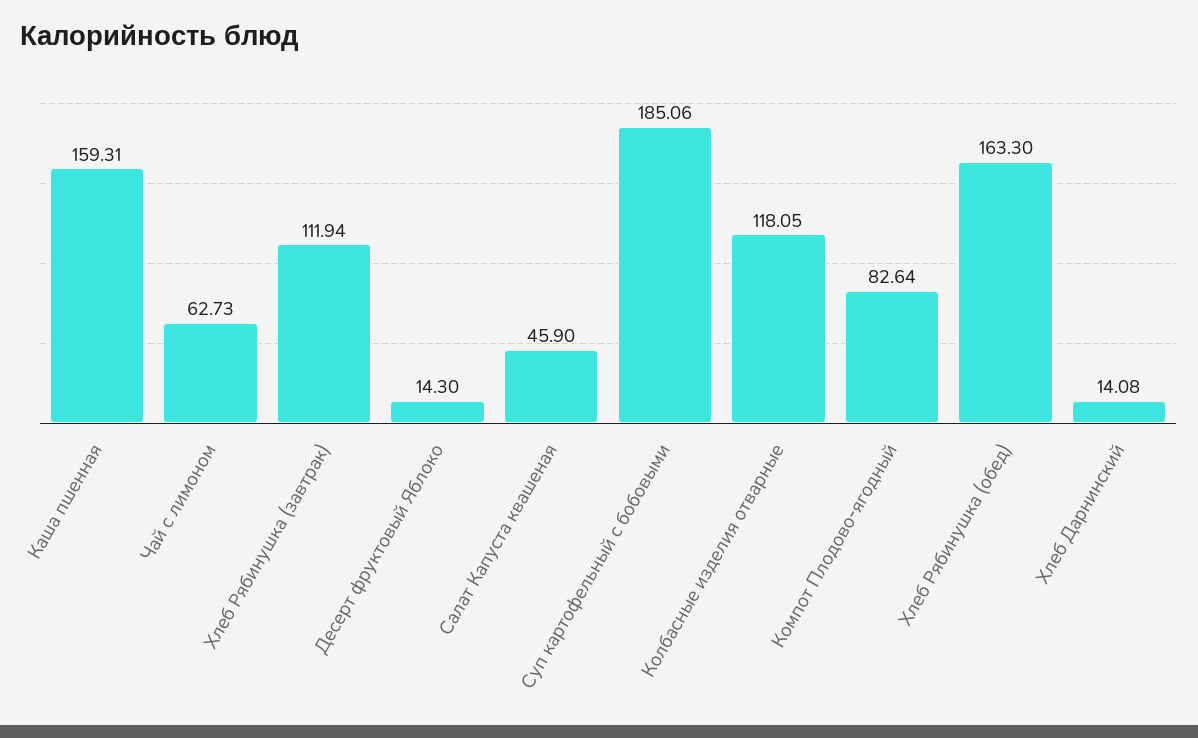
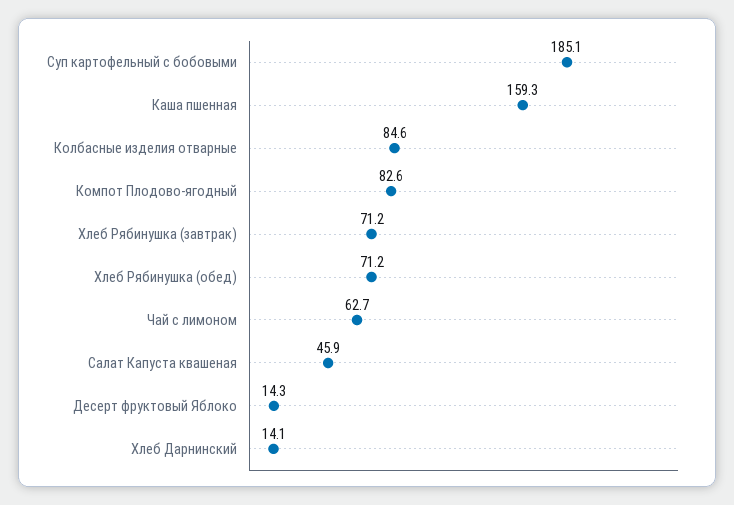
  {
    "Каша пшенная": 159.31,
    "Чай с лимоном": 62.73,
-   "Хлеб Рябинушка (завтрак)": 111.94,
+   "Хлеб Рябинушка (завтрак)": 71.2,
    "Десерт фруктовый Яблоко": 14.3,
    "Салат Капуста квашеная": 45.9,
    "Суп картофельный с бобовыми": 185.06,
-   "Колбасные изделия отварные": 118.05,
+   "Колбасные изделия отварные": 84.6,
    "Компот Плодово-ягодный": 82.64,
-   "Хлеб Рябинушка (обед)": 163.3,
+   "Хлеб Рябинушка (обед)": 71.2,
    "Хлеб Дарнинский": 14.08
  }

